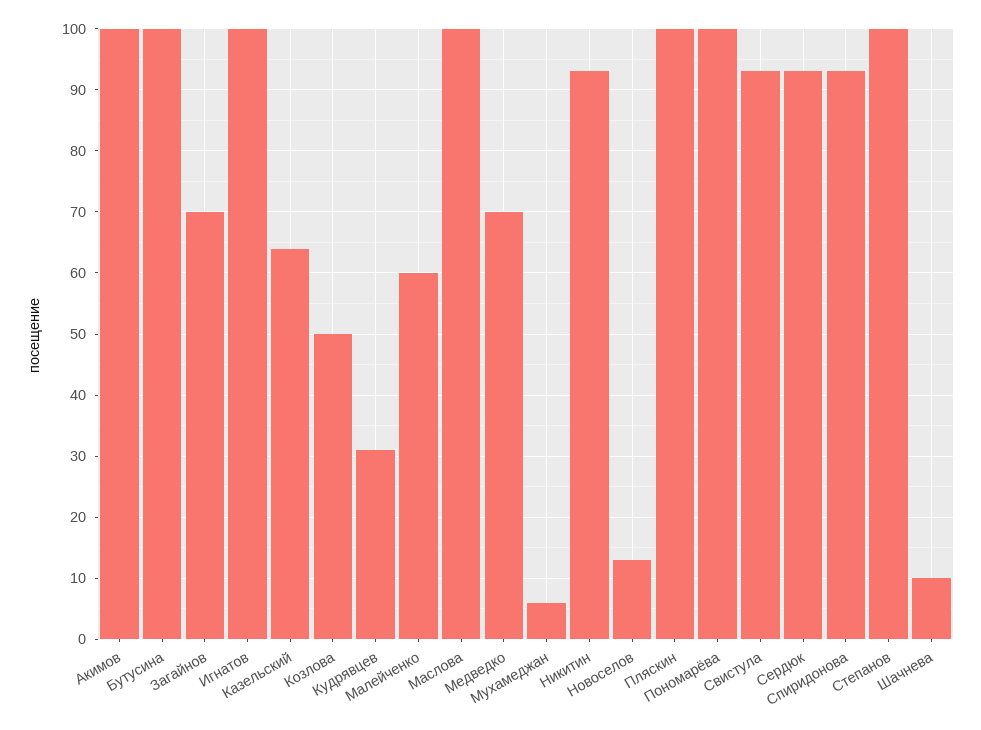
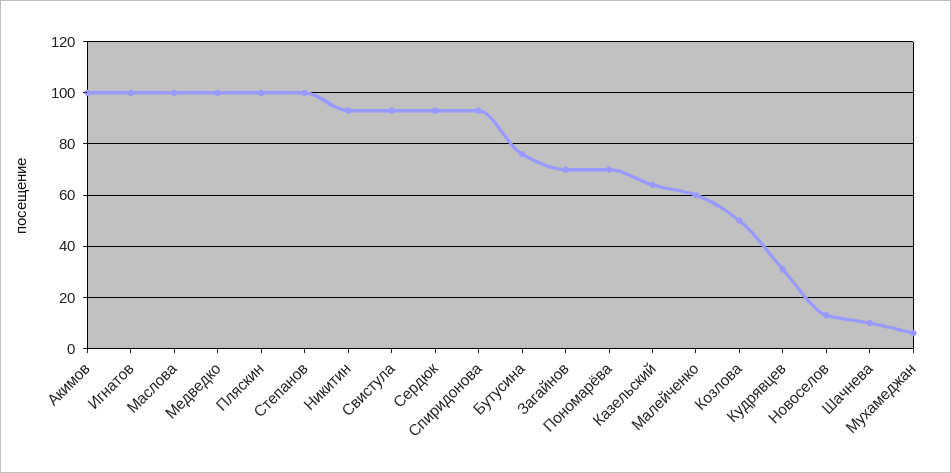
  {
    "Акимов": 100,
-   "Бутусина": 100,
+   "Бутусина": 75,
    "Загайнов": 70,
    "Игнатов": 100,
    "Казельский": 64,
    "Козлова": 50,
    "Кудрявцев": 31,
    "Малейченко": 60,
    "Маслова": 100,
-   "Медведко": 70,
+   "Медведко": 100,
    "Мухамеджан": 6,
    "Никитин": 93,
    "Новоселов": 13,
    "Пляскин": 100,
-   "Пономарёва": 100,
+   "Пономарёва": 70,
    "Свистула": 93,
    "Сердюк": 93,
    "Спиридонова": 93,
    "Степанов": 100,
    "Шачнева": 10
  }

